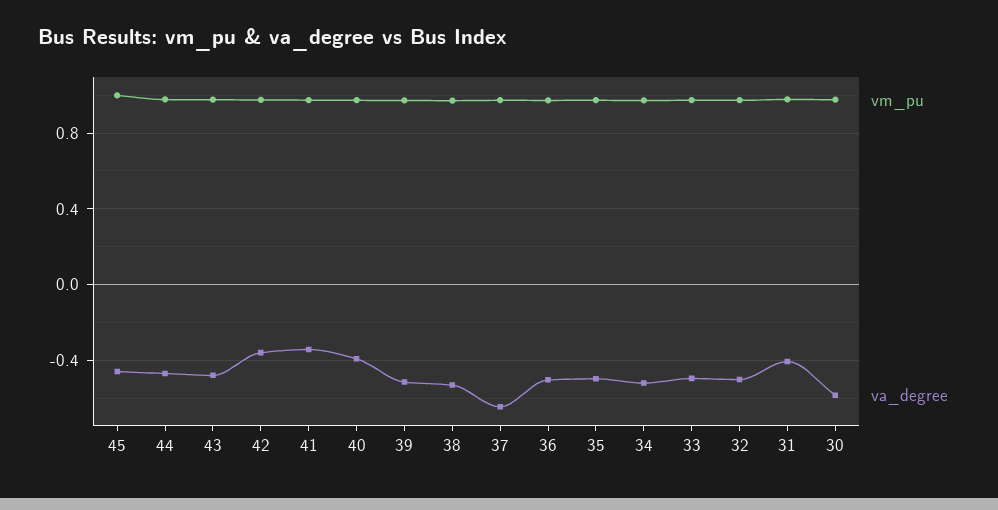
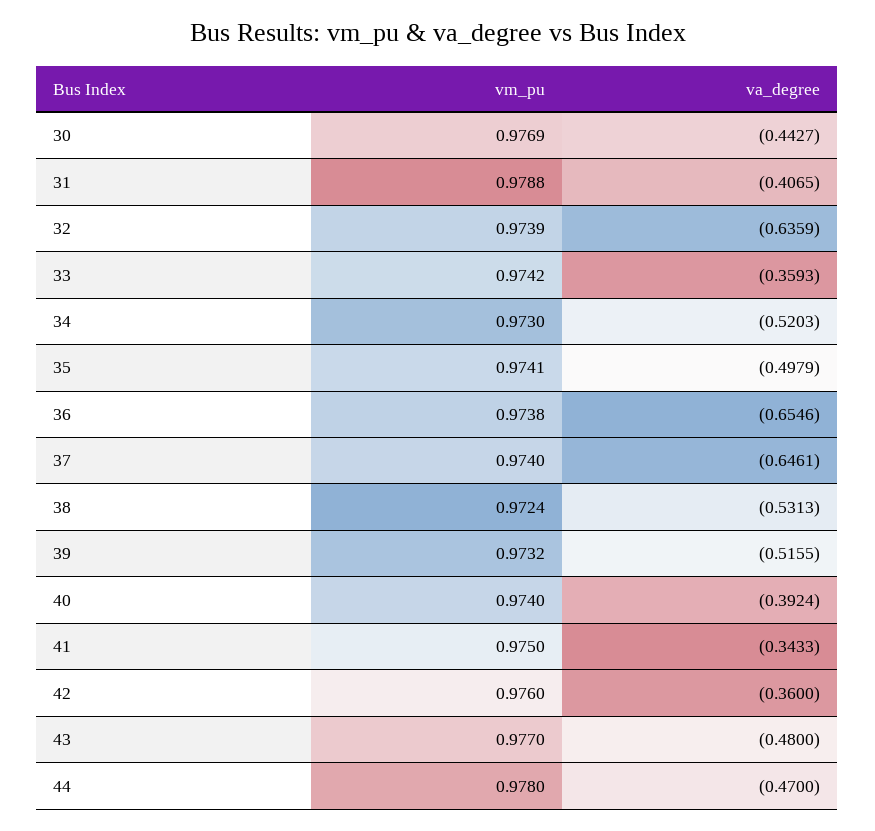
  {
    "vm_pu": {
-     "45": 1,
      "44": 0.978,
      "43": 0.977,
      "42": 0.976,
      "41": 0.975,
      "40": 0.974,
      "39": 0.9732,
      "38": 0.9724,
      "37": 0.974,
      "36": 0.9738,
      "35": 0.9741,
      "34": 0.973,
      "33": 0.9742,
      "32": 0.9739,
      "31": 0.9788,
      "30": 0.9769
    },
    "va_degree": {
-     "45": -0.45,
      "44": -0.47,
      "43": -0.48,
      "42": -0.36,
      "41": -0.3433,
      "40": -0.3924,
      "39": -0.5155,
      "38": -0.5313,
      "37": -0.6461,
-     "36": -0.5,
+     "36": -0.6546,
      "35": -0.4979,
      "34": -0.5203,
-     "33": -0.5,
+     "33": -0.3593,
-     "32": -0.5,
+     "32": -0.6359,
      "31": -0.4065,
-     "30": -0.6
+     "30": -0.4427
    }
  }

